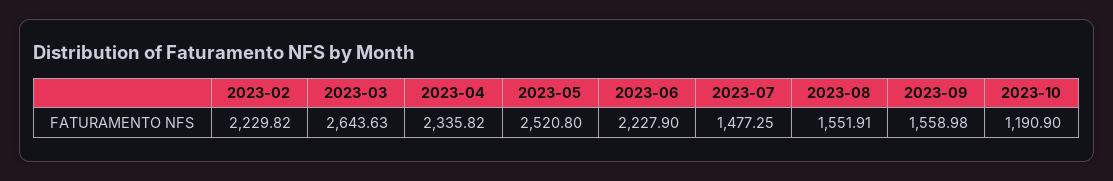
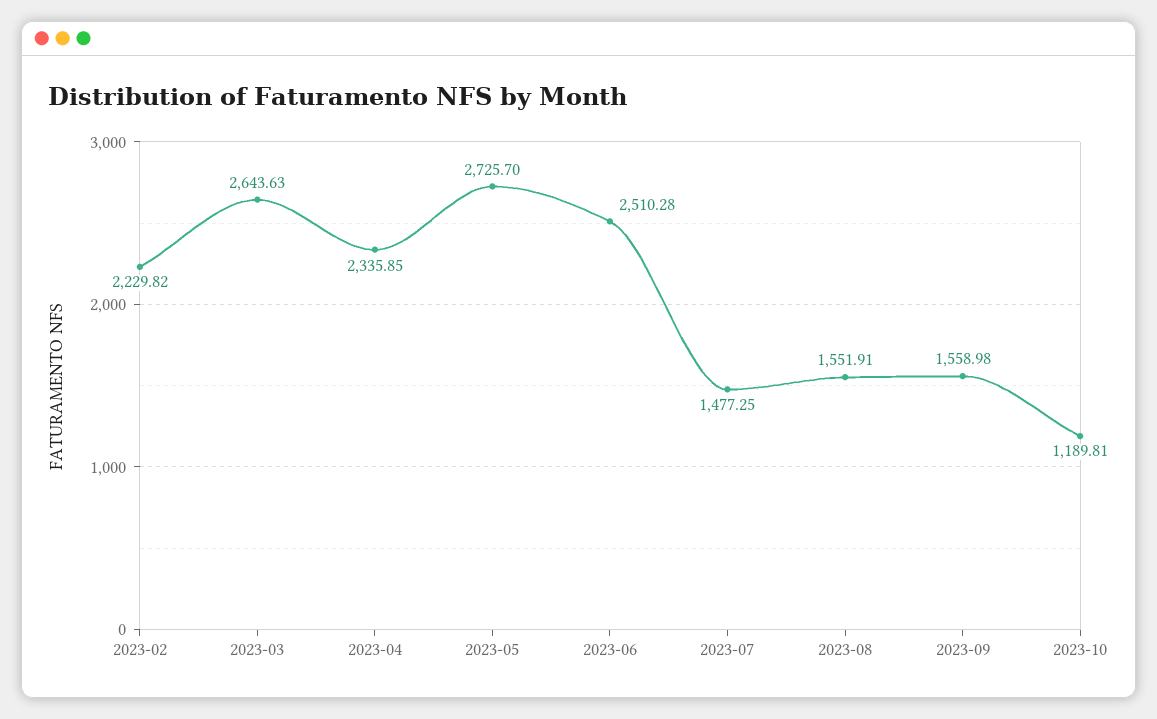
  {
    "2023-02": 2229.82,
    "2023-03": 2643.63,
-   "2023-04": 2335.82,
+   "2023-04": 2335.85,
-   "2023-05": 2520.8,
+   "2023-05": 2725.7,
-   "2023-06": 2227.9,
+   "2023-06": 2510.28,
    "2023-07": 1477.25,
    "2023-08": 1551.91,
    "2023-09": 1558.98,
-   "2023-10": 1190.9
+   "2023-10": 1189.81
  }

